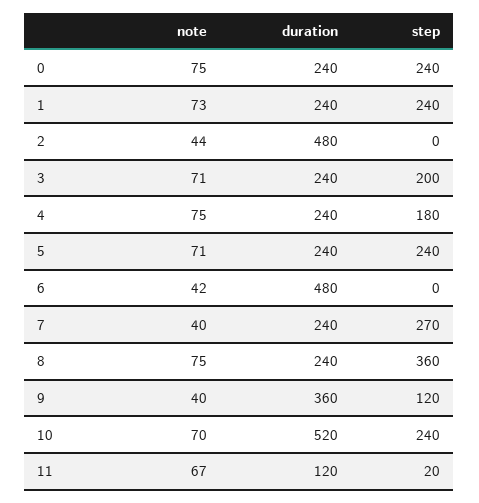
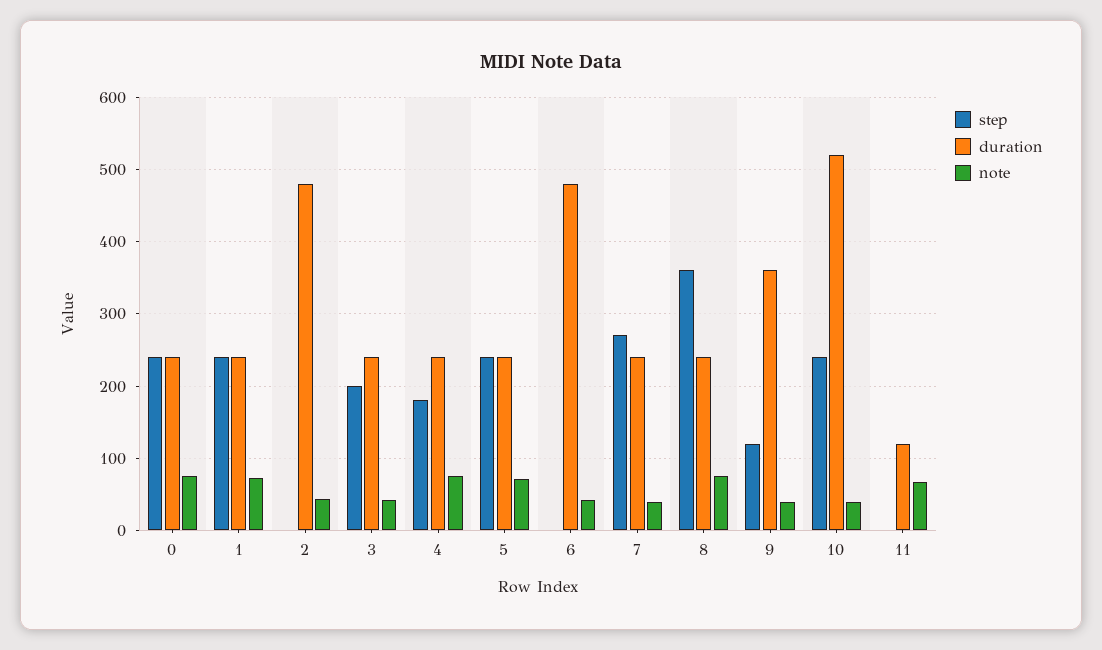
  {
    "note": {
      "0": 75,
      "1": 73,
      "2": 44,
-     "3": 71,
+     "3": 40,
      "4": 75,
      "5": 71,
      "6": 42,
      "7": 40,
      "8": 75,
      "9": 40,
-     "10": 70,
+     "10": 40,
      "11": 67
    },
    "duration": {
      "0": 240,
      "1": 240,
      "2": 480,
      "3": 240,
      "4": 240,
      "5": 240,
      "6": 480,
      "7": 240,
      "8": 240,
      "9": 360,
      "10": 520,
      "11": 120
    },
    "step": {
      "0": 240,
      "1": 240,
      "2": 0,
      "3": 200,
      "4": 180,
      "5": 240,
      "6": 0,
      "7": 270,
      "8": 360,
      "9": 120,
      "10": 240,
-     "11": 20
+     "11": 0
    }
  }

